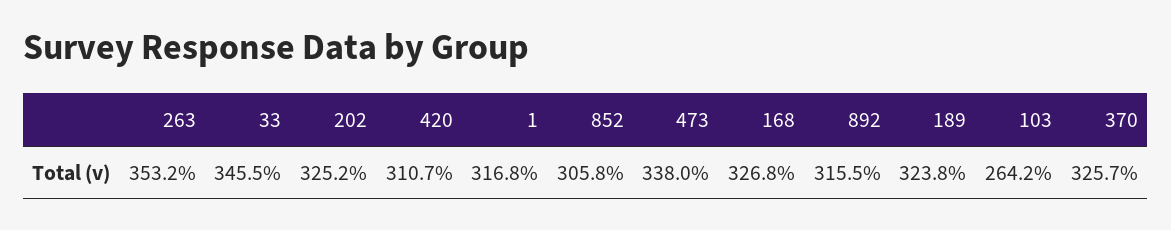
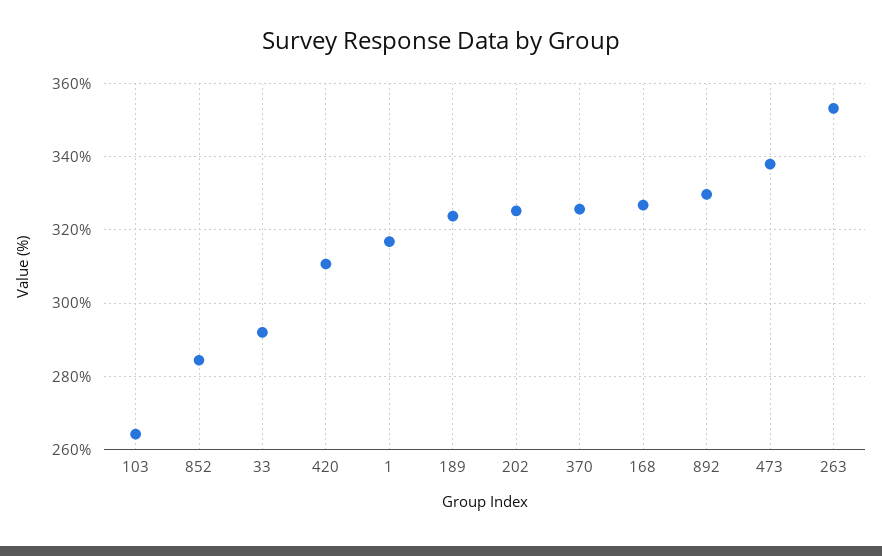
  {
    "263": 353.2,
-   "33": 345.5,
+   "33": 292,
    "202": 325.2,
    "420": 310.7,
    "1": 316.8,
-   "852": 305.8,
+   "852": 284,
    "473": 338,
    "168": 326.8,
-   "892": 315.5,
+   "892": 330,
    "189": 323.8,
    "103": 264.2,
    "370": 325.7
  }

